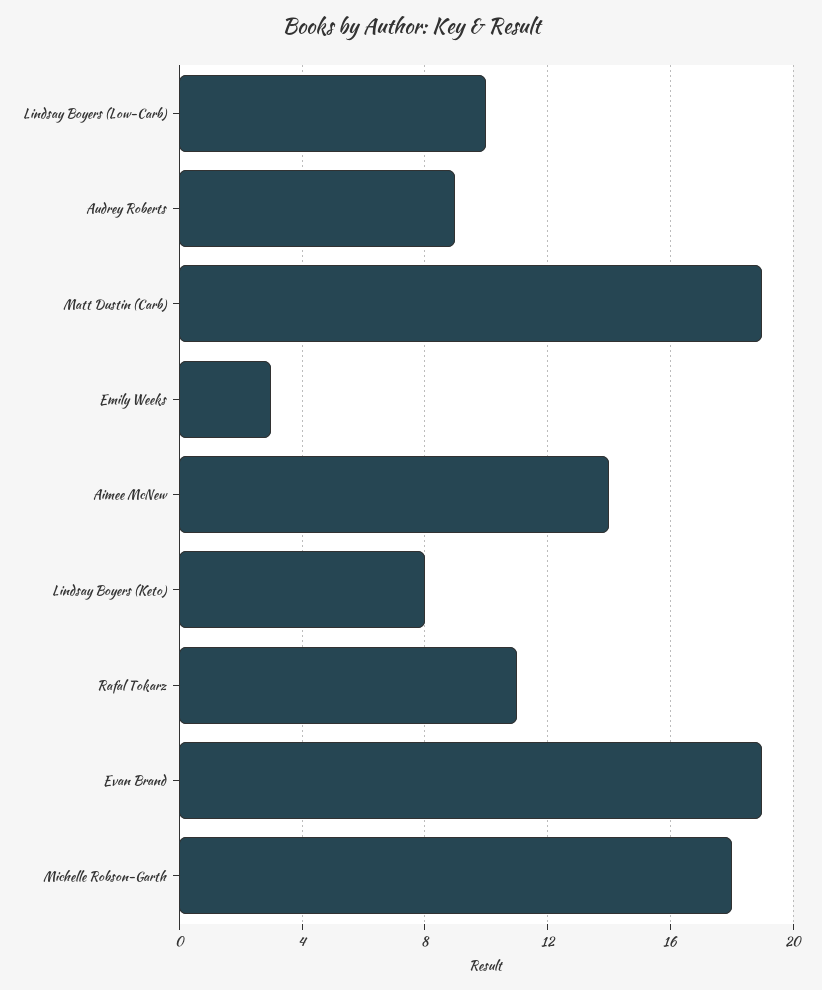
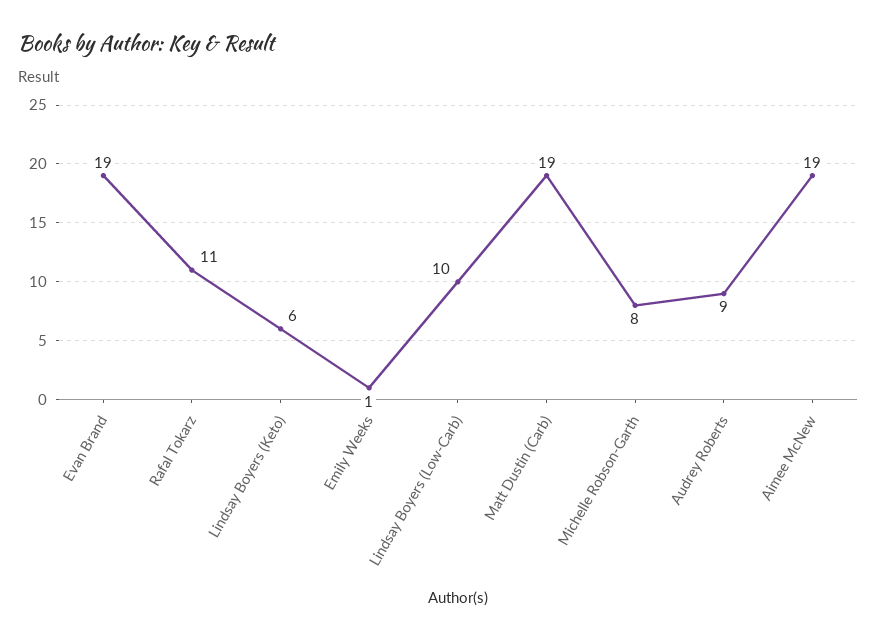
  {
    "Lindsay Boyers (Low-Carb)": 10,
    "Audrey Roberts": 9,
    "Matt Dustin (Carb)": 19,
-   "Emily Weeks": 3,
+   "Emily Weeks": 1,
-   "Aimee McNew": 14,
+   "Aimee McNew": 19,
-   "Lindsay Boyers (Keto)": 8,
+   "Lindsay Boyers (Keto)": 6,
    "Rafal Tokarz": 11,
    "Evan Brand": 19,
-   "Michelle Robson-Garth": 18
+   "Michelle Robson-Garth": 8
  }

